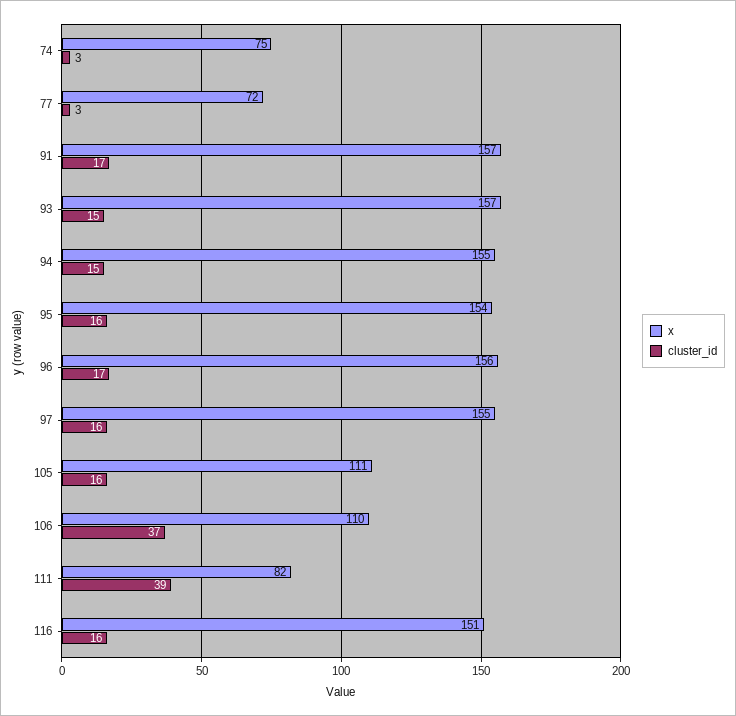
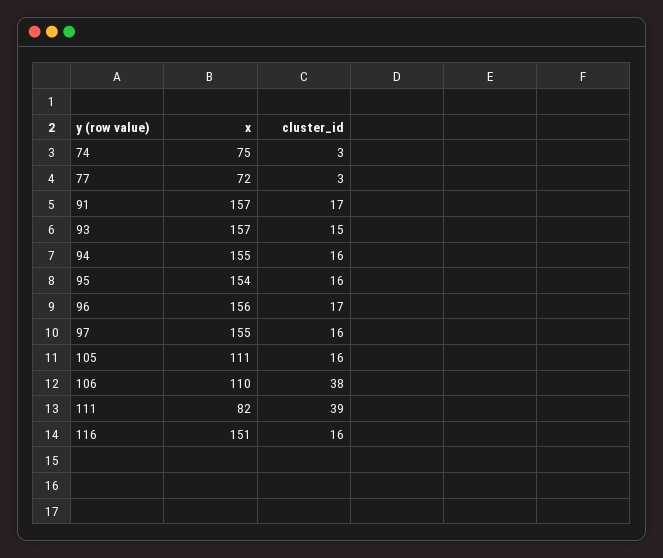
  {
    "x": {
      "74": 75,
      "77": 72,
      "91": 157,
      "93": 157,
      "94": 155,
      "95": 154,
      "96": 156,
      "97": 155,
      "105": 111,
      "106": 110,
      "111": 82,
      "116": 151
    },
    "cluster_id": {
      "74": 3,
      "77": 3,
      "91": 17,
      "93": 15,
-     "94": 15,
+     "94": 16,
      "95": 16,
      "96": 17,
      "97": 16,
      "105": 16,
-     "106": 37,
+     "106": 38,
      "111": 39,
      "116": 16
    }
  }

